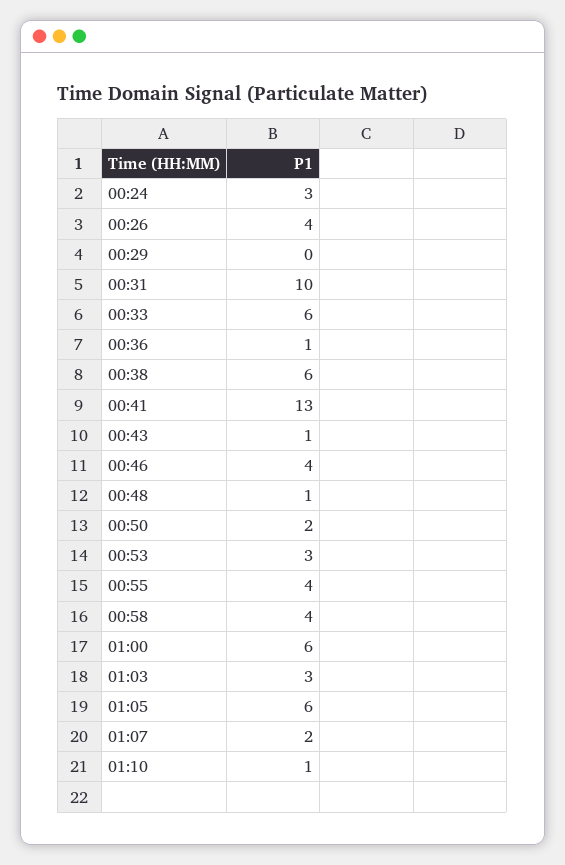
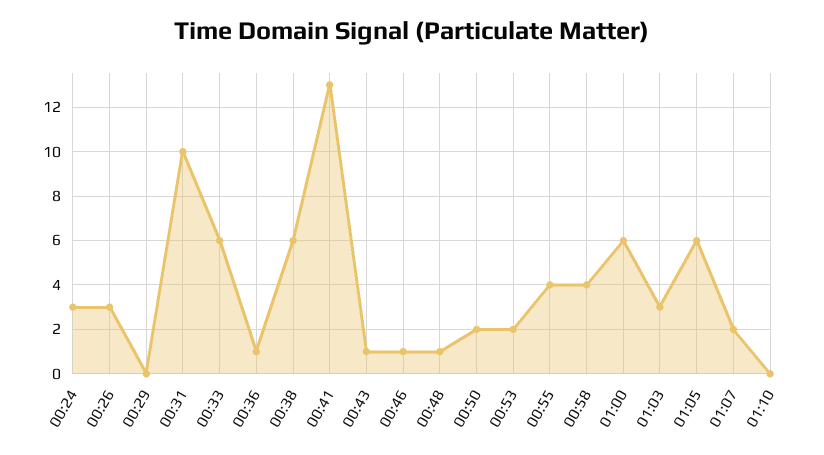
  {
    "00:24": 3,
-   "00:26": 4,
+   "00:26": 3,
    "00:29": 0,
    "00:31": 10,
    "00:33": 6,
    "00:36": 1,
    "00:38": 6,
    "00:41": 13,
    "00:43": 1,
-   "00:46": 4,
+   "00:46": 1,
    "00:48": 1,
    "00:50": 2,
-   "00:53": 3,
+   "00:53": 2,
    "00:55": 4,
    "00:58": 4,
    "01:00": 6,
    "01:03": 3,
    "01:05": 6,
    "01:07": 2,
-   "01:10": 1
+   "01:10": 0
  }

